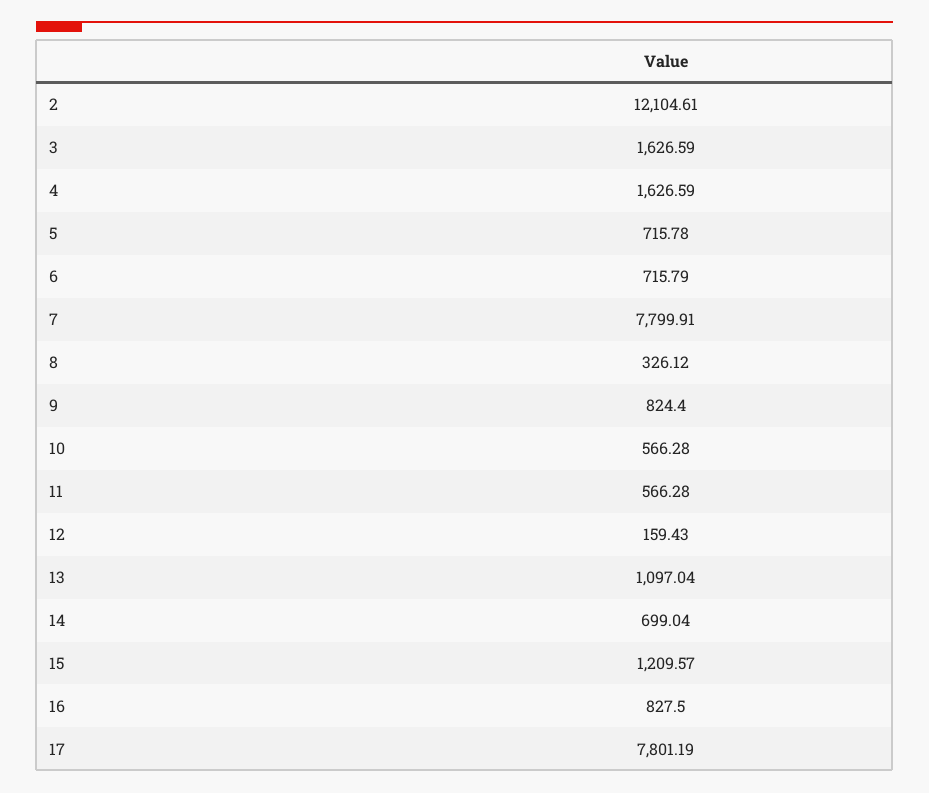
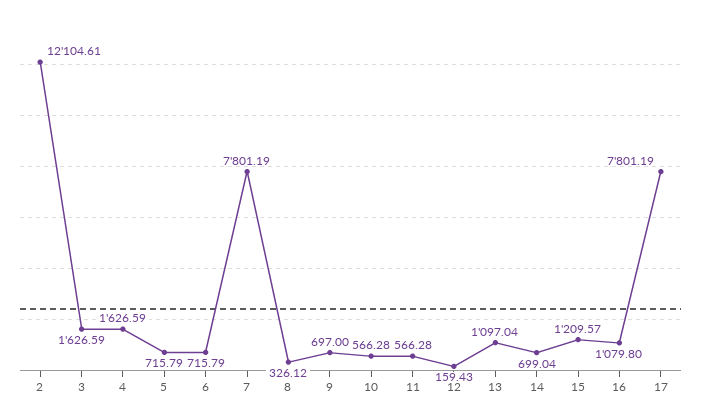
  {
    "2": 12104.61,
    "3": 1626.59,
    "4": 1626.59,
-   "5": 715.78,
+   "5": 715.79,
    "6": 715.79,
-   "7": 7799.91,
+   "7": 7801.19,
    "8": 326.12,
-   "9": 824.4,
+   "9": 697,
    "10": 566.28,
    "11": 566.28,
    "12": 159.43,
    "13": 1097.04,
    "14": 699.04,
    "15": 1209.57,
-   "16": 827.5,
+   "16": 1079.8,
    "17": 7801.19
  }

